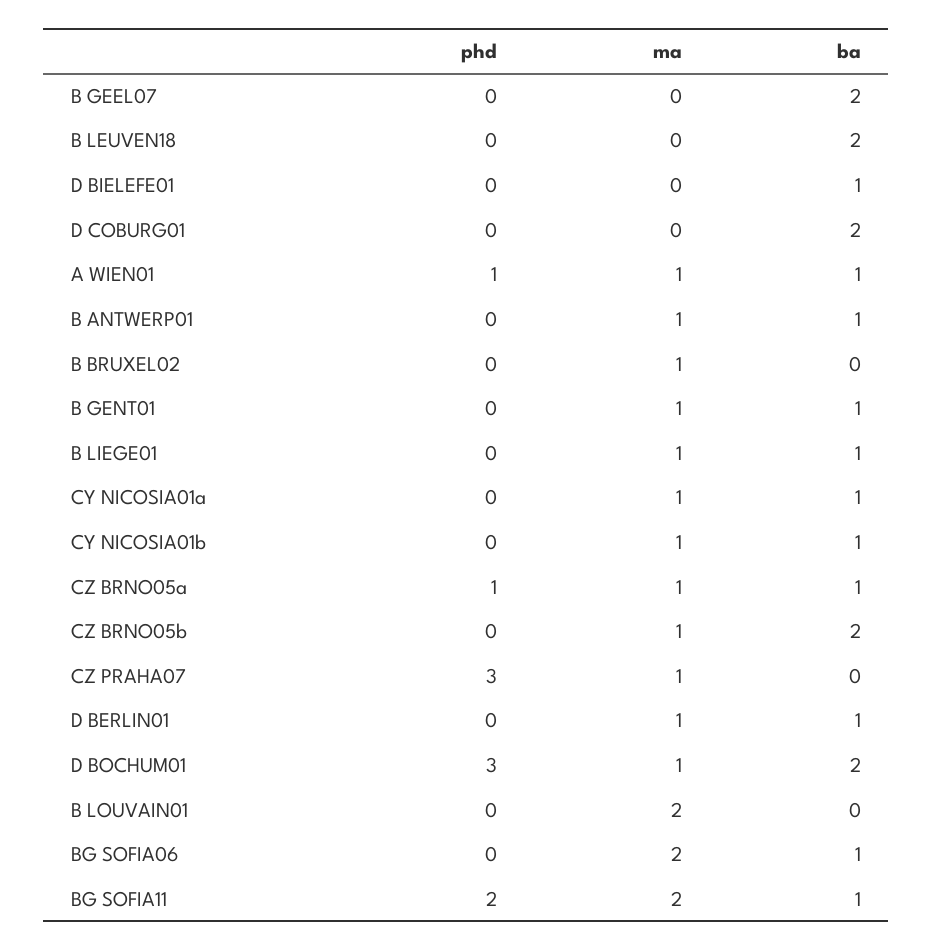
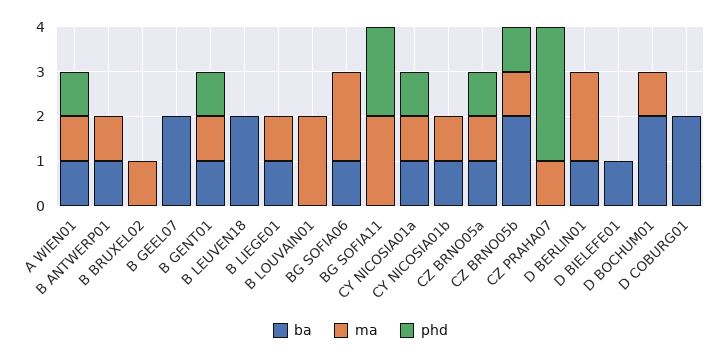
  {
    "phd": {
      "B GEEL07": 0,
      "B LEUVEN18": 0,
      "D BIELEFE01": 0,
      "D COBURG01": 0,
      "A WIEN01": 1,
      "B ANTWERP01": 0,
      "B BRUXEL02": 0,
-     "B GENT01": 0,
+     "B GENT01": 1,
      "B LIEGE01": 0,
-     "CY NICOSIA01a": 0,
+     "CY NICOSIA01a": 1,
      "CY NICOSIA01b": 0,
      "CZ BRNO05a": 1,
-     "CZ BRNO05b": 0,
+     "CZ BRNO05b": 1,
      "CZ PRAHA07": 3,
      "D BERLIN01": 0,
-     "D BOCHUM01": 3,
+     "D BOCHUM01": 0,
      "B LOUVAIN01": 0,
      "BG SOFIA06": 0,
      "BG SOFIA11": 2
    },
    "ma": {
      "B GEEL07": 0,
      "B LEUVEN18": 0,
      "D BIELEFE01": 0,
      "D COBURG01": 0,
      "A WIEN01": 1,
      "B ANTWERP01": 1,
      "B BRUXEL02": 1,
      "B GENT01": 1,
      "B LIEGE01": 1,
      "CY NICOSIA01a": 1,
      "CY NICOSIA01b": 1,
      "CZ BRNO05a": 1,
      "CZ BRNO05b": 1,
      "CZ PRAHA07": 1,
-     "D BERLIN01": 1,
+     "D BERLIN01": 2,
      "D BOCHUM01": 1,
      "B LOUVAIN01": 2,
      "BG SOFIA06": 2,
      "BG SOFIA11": 2
    },
    "ba": {
      "B GEEL07": 2,
      "B LEUVEN18": 2,
      "D BIELEFE01": 1,
      "D COBURG01": 2,
      "A WIEN01": 1,
      "B ANTWERP01": 1,
      "B BRUXEL02": 0,
      "B GENT01": 1,
      "B LIEGE01": 1,
      "CY NICOSIA01a": 1,
      "CY NICOSIA01b": 1,
      "CZ BRNO05a": 1,
      "CZ BRNO05b": 2,
      "CZ PRAHA07": 0,
      "D BERLIN01": 1,
      "D BOCHUM01": 2,
      "B LOUVAIN01": 0,
      "BG SOFIA06": 1,
-     "BG SOFIA11": 1
+     "BG SOFIA11": 0
    }
  }

